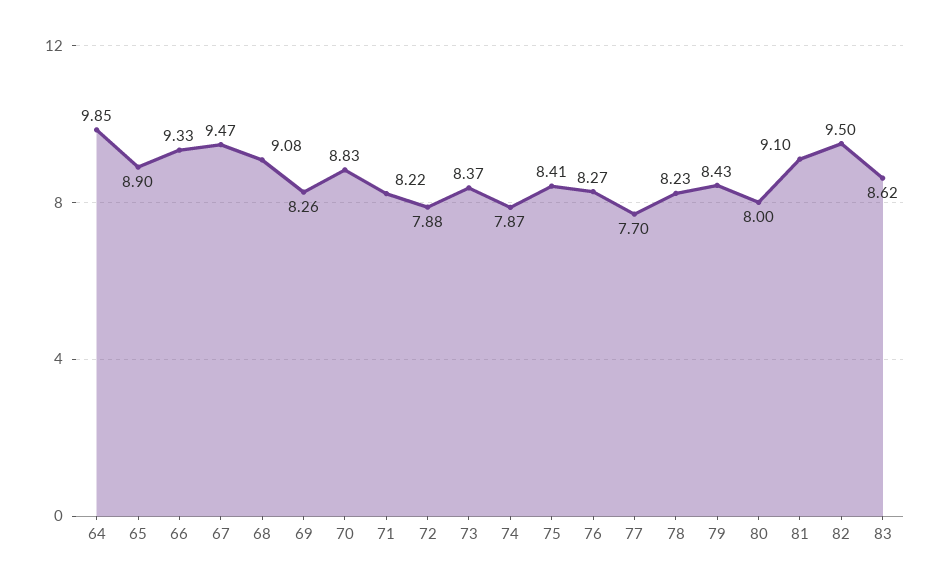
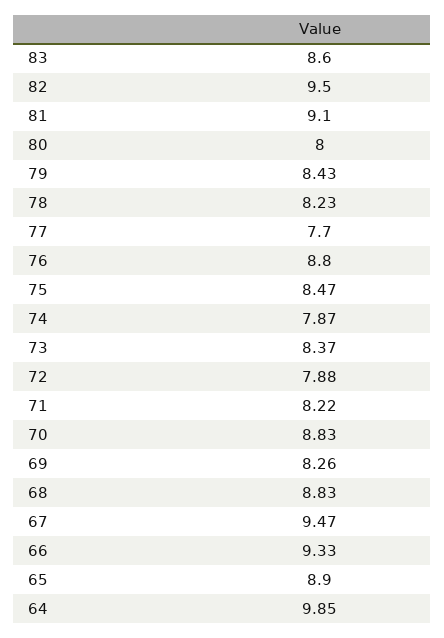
  {
    "64": 9.85,
    "65": 8.9,
    "66": 9.33,
    "67": 9.47,
-   "68": 9.08,
+   "68": 8.83,
    "69": 8.26,
    "70": 8.83,
    "71": 8.22,
    "72": 7.88,
    "73": 8.37,
    "74": 7.87,
-   "75": 8.41,
+   "75": 8.47,
-   "76": 8.27,
+   "76": 8.8,
    "77": 7.7,
    "78": 8.23,
    "79": 8.43,
    "80": 8,
    "81": 9.1,
    "82": 9.5,
-   "83": 8.62
+   "83": 8.6
  }

